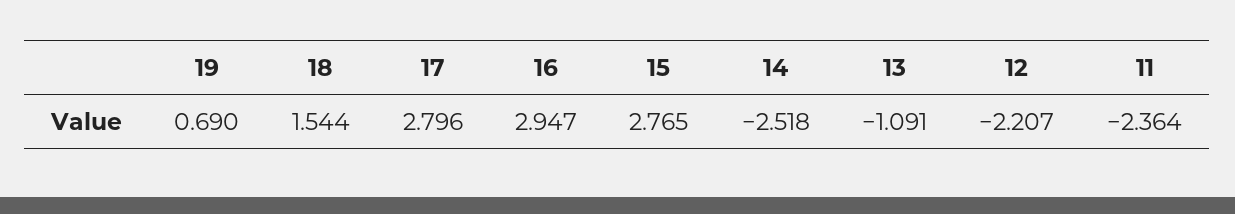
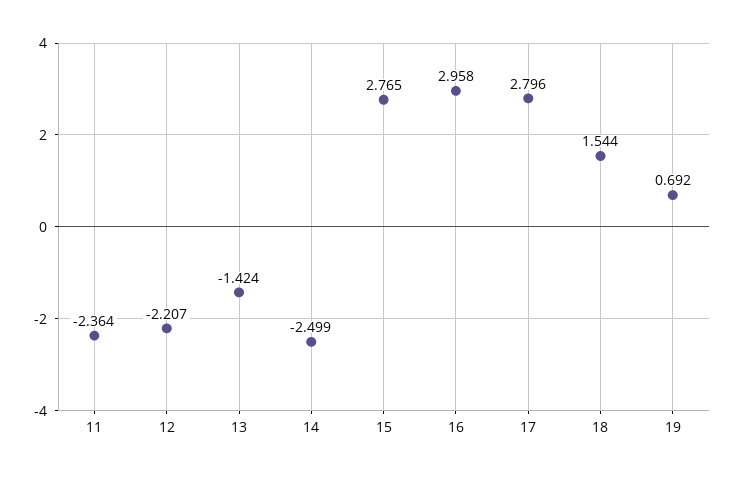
  {
-   "19": 0.69,
+   "19": 0.692,
    "18": 1.544,
    "17": 2.796,
-   "16": 2.947,
+   "16": 2.958,
    "15": 2.765,
-   "14": -2.518,
+   "14": -2.499,
-   "13": -1.091,
+   "13": -1.424,
    "12": -2.207,
    "11": -2.364
  }

